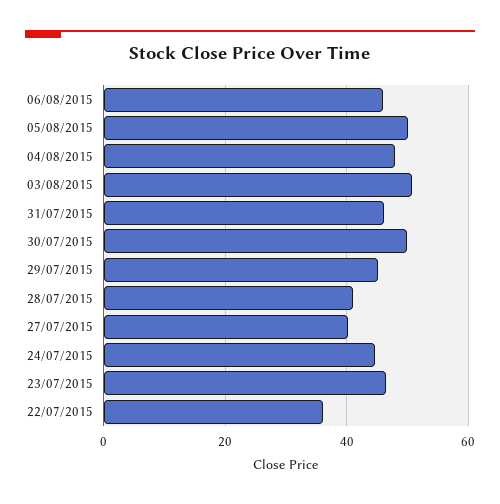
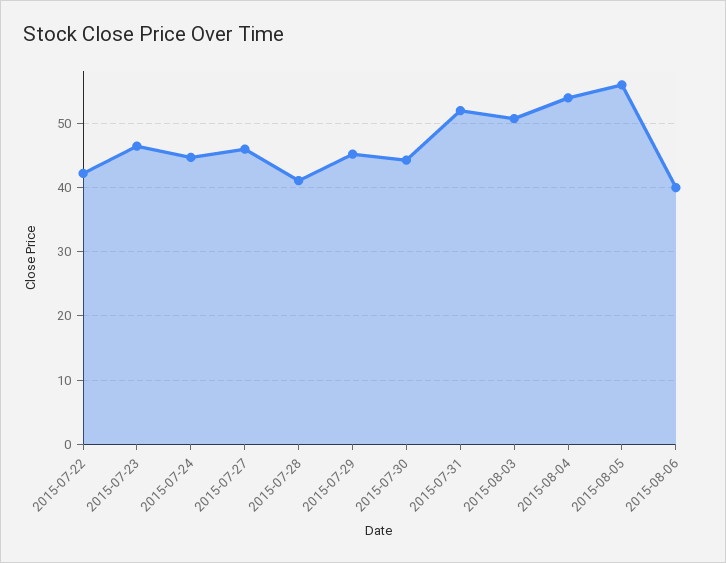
  {
-   "06/08/2015": 46,
+   "06/08/2015": 40,
-   "05/08/2015": 50,
+   "05/08/2015": 56,
-   "04/08/2015": 48,
+   "04/08/2015": 54,
    "03/08/2015": 51,
-   "31/07/2015": 46,
+   "31/07/2015": 52,
-   "30/07/2015": 50,
+   "30/07/2015": 44,
    "29/07/2015": 45,
    "28/07/2015": 41,
-   "27/07/2015": 40,
+   "27/07/2015": 46,
    "24/07/2015": 45,
    "23/07/2015": 46,
-   "22/07/2015": 36
+   "22/07/2015": 42
  }

